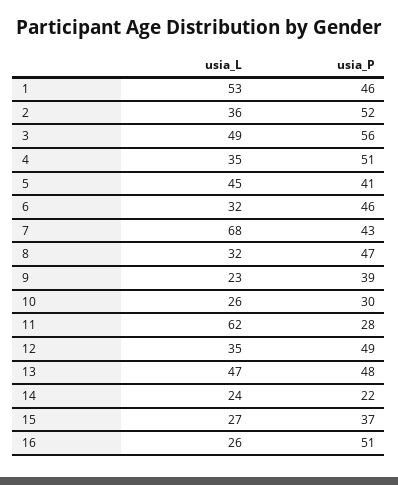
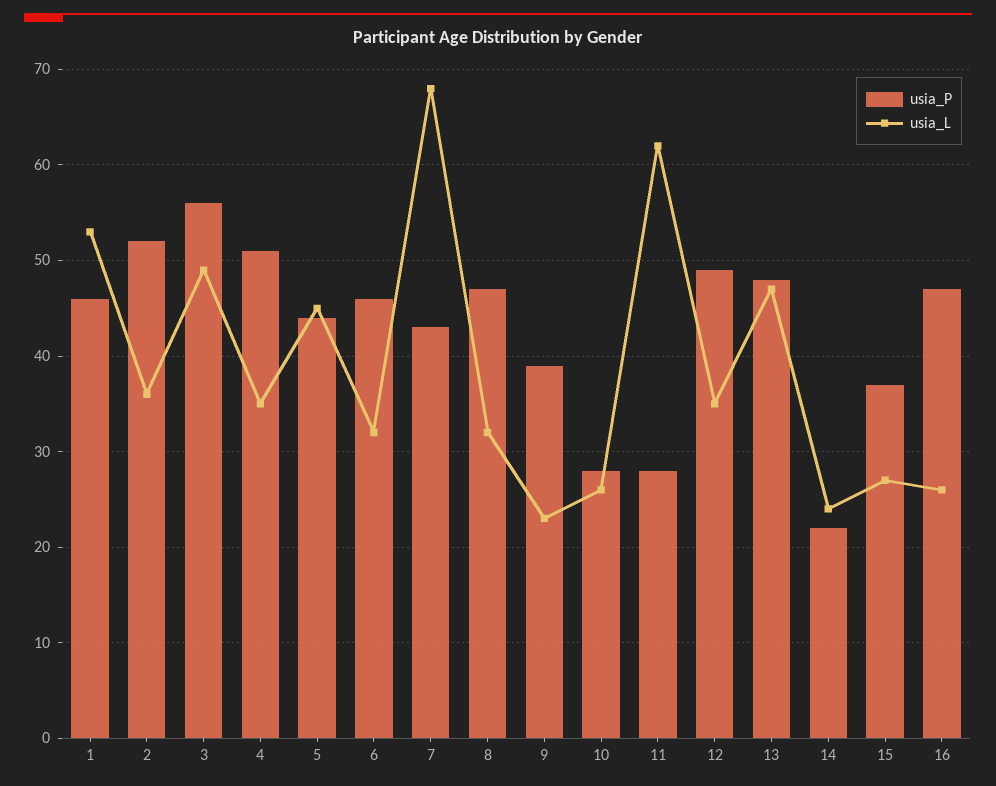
  {
    "usia_L": {
      "1": 53,
      "2": 36,
      "3": 49,
      "4": 35,
      "5": 45,
      "6": 32,
      "7": 68,
      "8": 32,
      "9": 23,
      "10": 26,
      "11": 62,
      "12": 35,
      "13": 47,
      "14": 24,
      "15": 27,
      "16": 26
    },
    "usia_P": {
      "1": 46,
      "2": 52,
      "3": 56,
      "4": 51,
-     "5": 41,
+     "5": 44,
      "6": 46,
      "7": 43,
      "8": 47,
      "9": 39,
-     "10": 30,
+     "10": 28,
      "11": 28,
      "12": 49,
      "13": 48,
      "14": 22,
      "15": 37,
-     "16": 51
+     "16": 47
    }
  }

